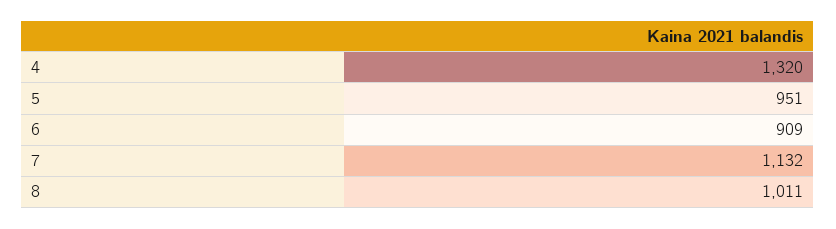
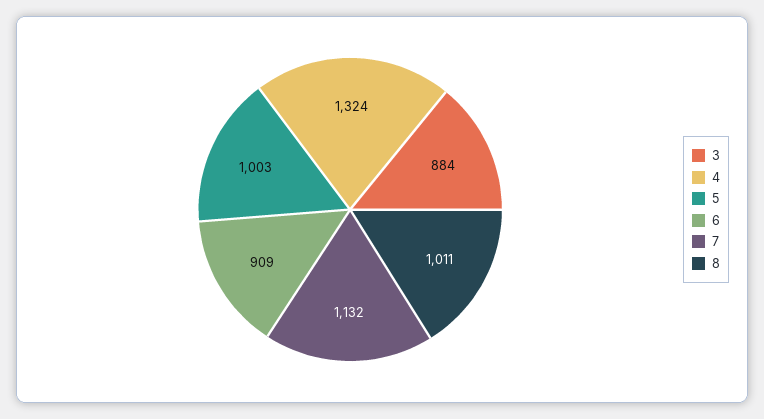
  {
-   "4": 1320,
+   "4": 1324,
-   "5": 951,
+   "5": 1003,
    "6": 909,
    "7": 1132,
-   "8": 1011
+   "8": 1011,
+   "3": 884
  }

